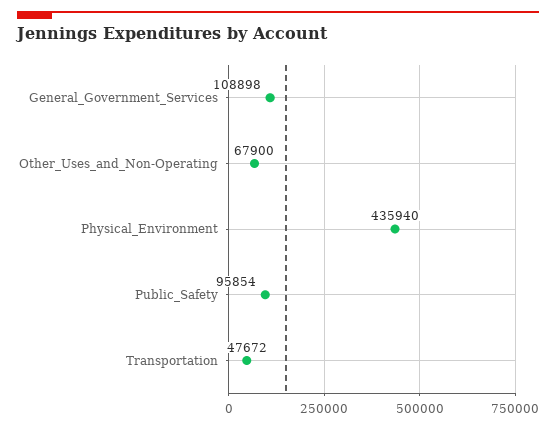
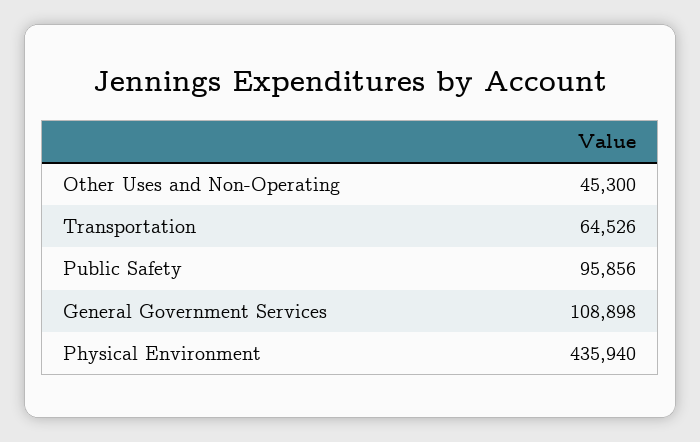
  {
    "General_Government_Services": 108898,
-   "Other_Uses_and_Non-Operating": 67900,
+   "Other_Uses_and_Non-Operating": 45300,
    "Physical_Environment": 435940,
-   "Public_Safety": 95854,
+   "Public_Safety": 95856,
-   "Transportation": 47672
+   "Transportation": 64526
  }

